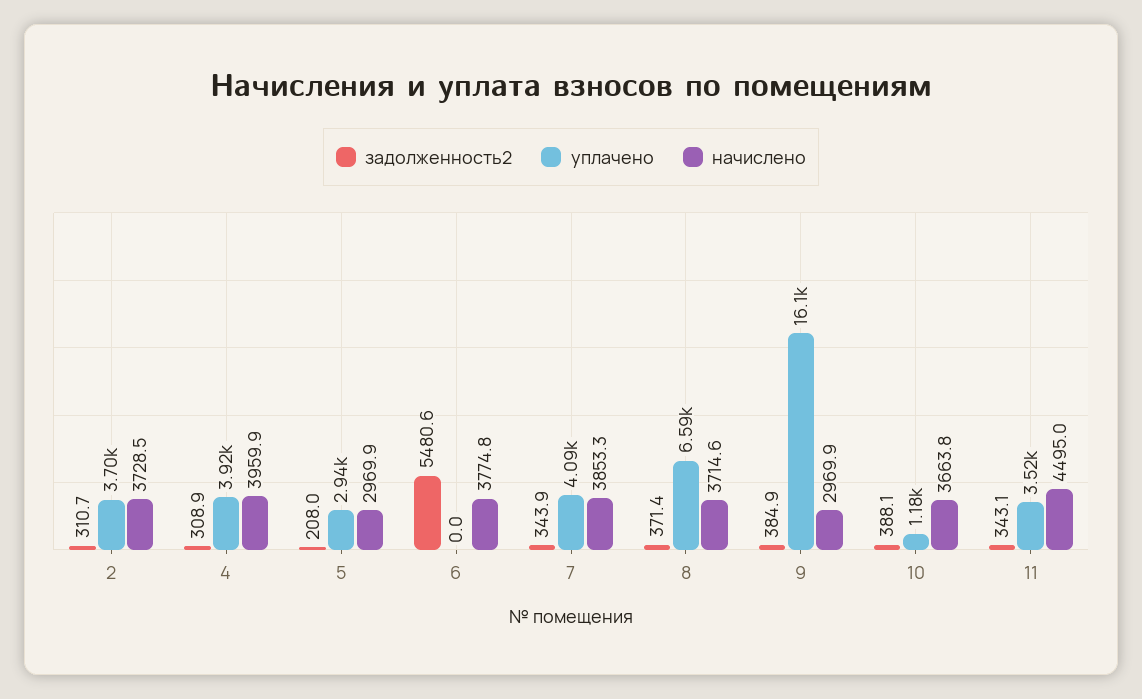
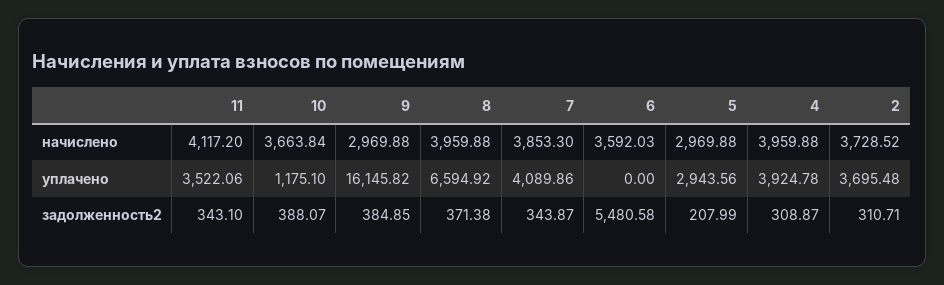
  {
    "задолженность2": {
      "2": 310.71,
      "4": 308.87,
      "5": 207.99,
      "6": 5480.58,
      "7": 343.87,
      "8": 371.38,
      "9": 384.85,
      "10": 388.07,
      "11": 343.1
    },
    "уплачено": {
      "2": 3695.48,
      "4": 3924.78,
      "5": 2943.56,
      "6": 0,
      "7": 4089.86,
      "8": 6594.92,
      "9": 16145.82,
      "10": 1175.1,
      "11": 3522.06
    },
    "начислено": {
      "2": 3728.52,
      "4": 3959.88,
      "5": 2969.88,
-     "6": 3774.8,
+     "6": 3592.03,
      "7": 3853.3,
-     "8": 3714.6,
+     "8": 3959.88,
      "9": 2969.88,
      "10": 3663.84,
-     "11": 4495
+     "11": 4117.2
    }
  }

